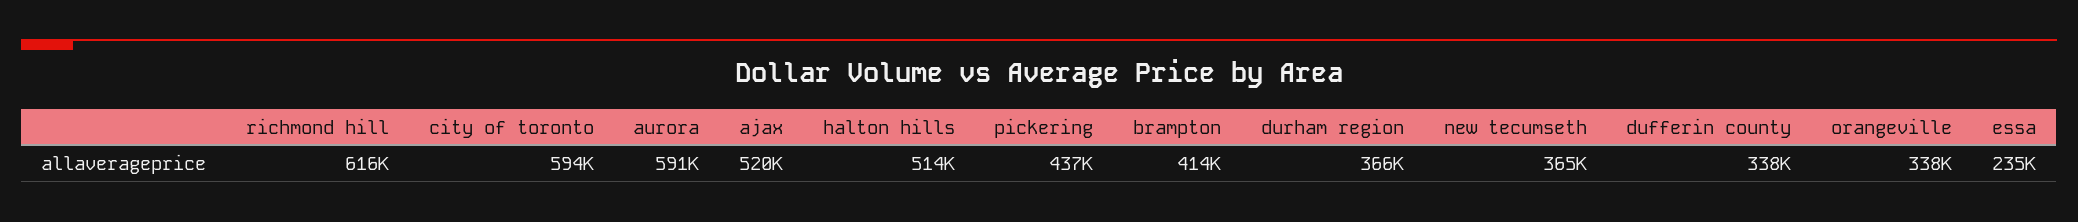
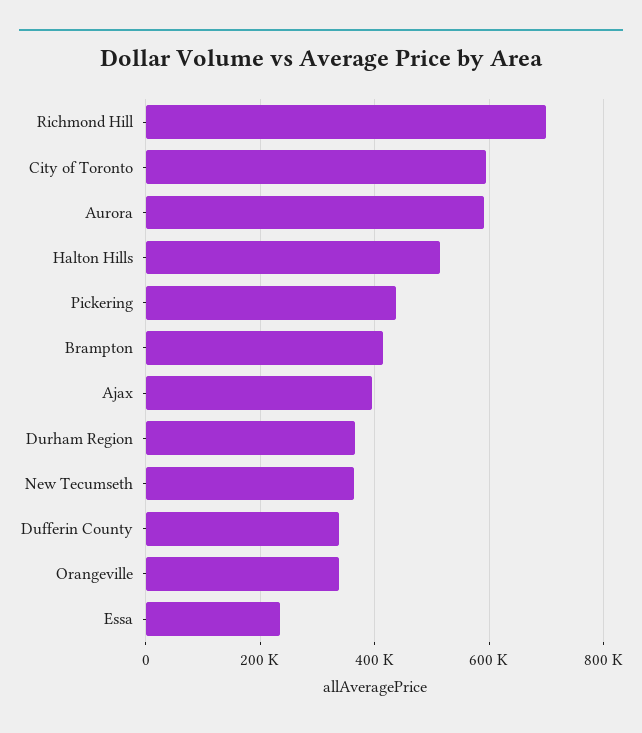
  {
-   "richmond hill": 616000,
+   "richmond hill": 700000,
    "city of toronto": 594000,
    "aurora": 591000,
-   "ajax": 520000,
+   "ajax": 400000,
    "halton hills": 514000,
    "pickering": 437000,
    "brampton": 414000,
    "durham region": 366000,
    "new tecumseth": 365000,
    "dufferin county": 338000,
    "orangeville": 338000,
    "essa": 235000
  }

